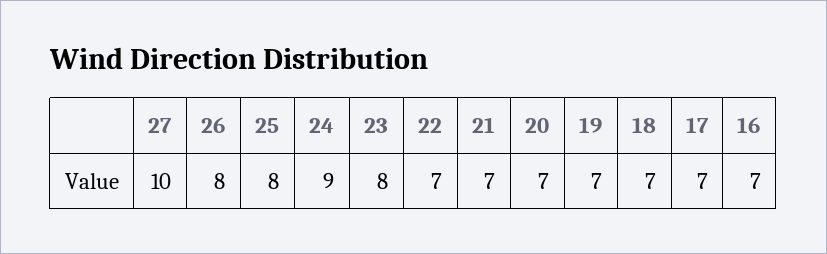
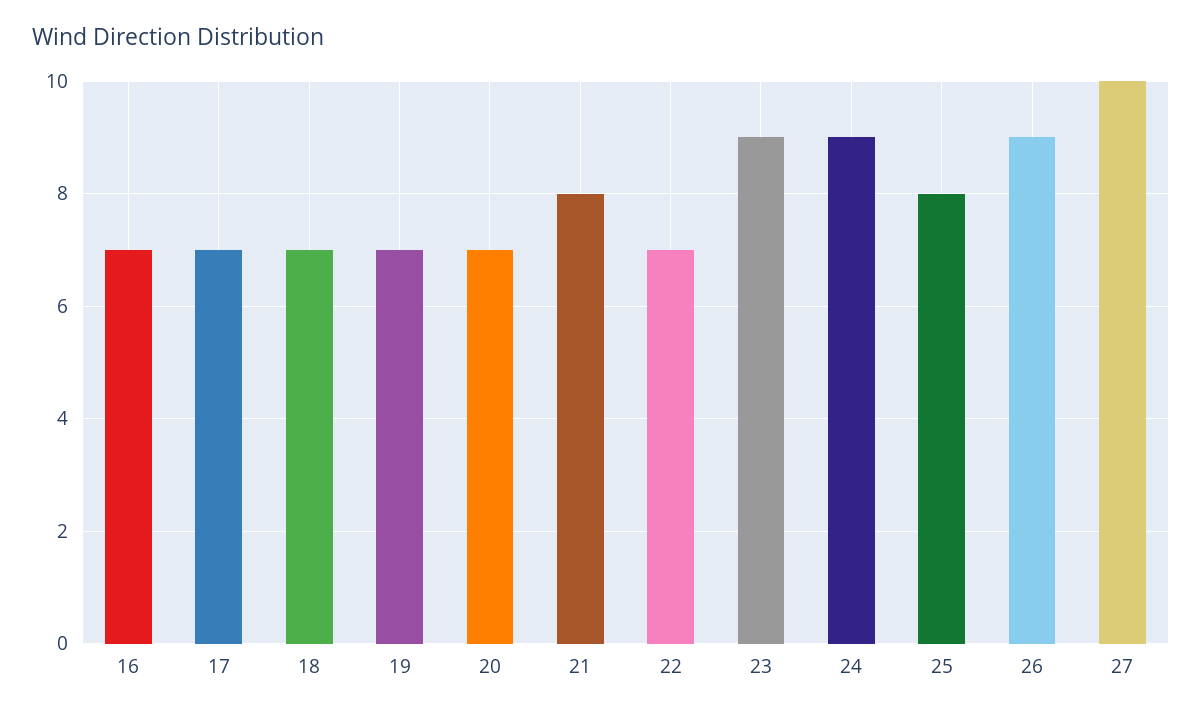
  {
    "27": 10,
-   "26": 8,
+   "26": 9,
    "25": 8,
    "24": 9,
-   "23": 8,
+   "23": 9,
    "22": 7,
-   "21": 7,
+   "21": 8,
    "20": 7,
    "19": 7,
    "18": 7,
    "17": 7,
    "16": 7
  }

